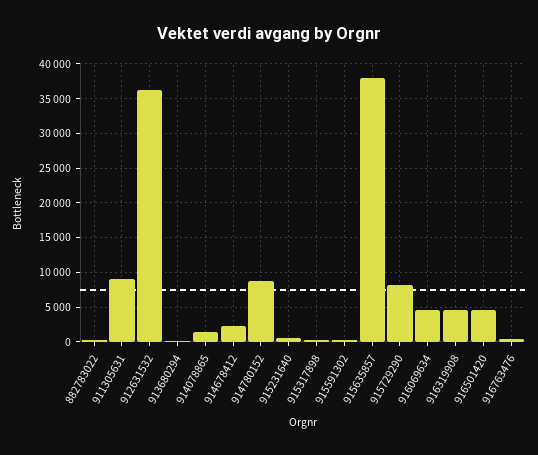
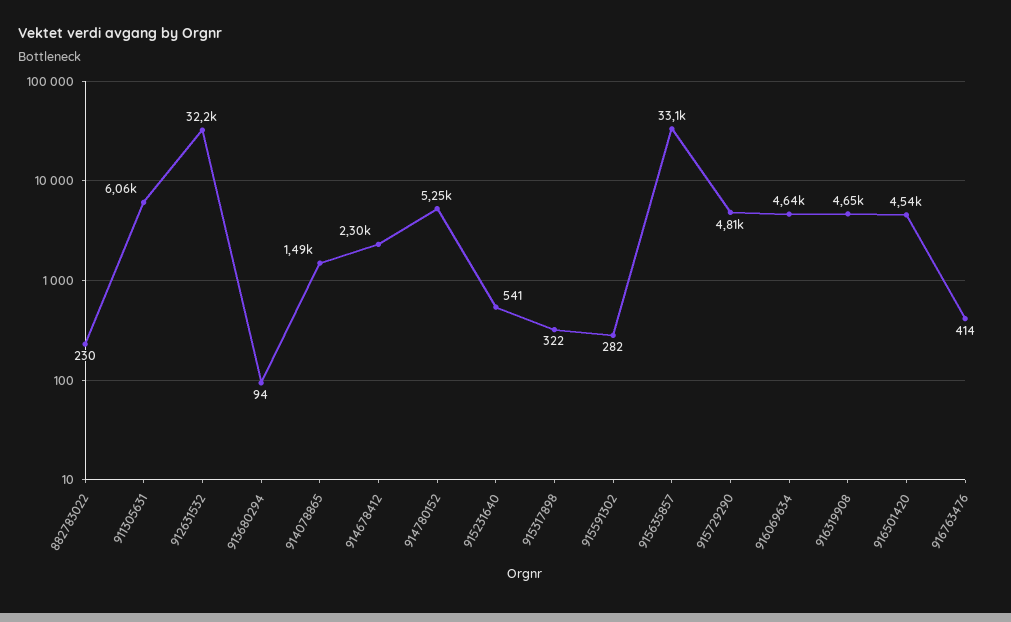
  {
    "882783022": 230,
-   "911305631": 9000,
+   "911305631": 6060,
-   "912631532": 36000,
+   "912631532": 32200,
    "913680294": 94,
    "914078865": 1490,
    "914678412": 2300,
-   "914780152": 9000,
+   "914780152": 5250,
    "915231640": 541,
    "915317898": 322,
    "915591302": 282,
-   "915635857": 38000,
+   "915635857": 33100,
-   "915729290": 8000,
+   "915729290": 4810,
    "916069634": 4640,
    "916319908": 4650,
    "916501420": 4540,
    "916763476": 414
  }

